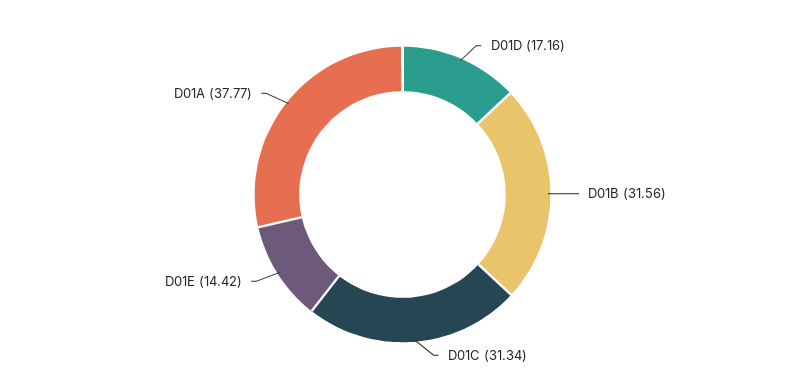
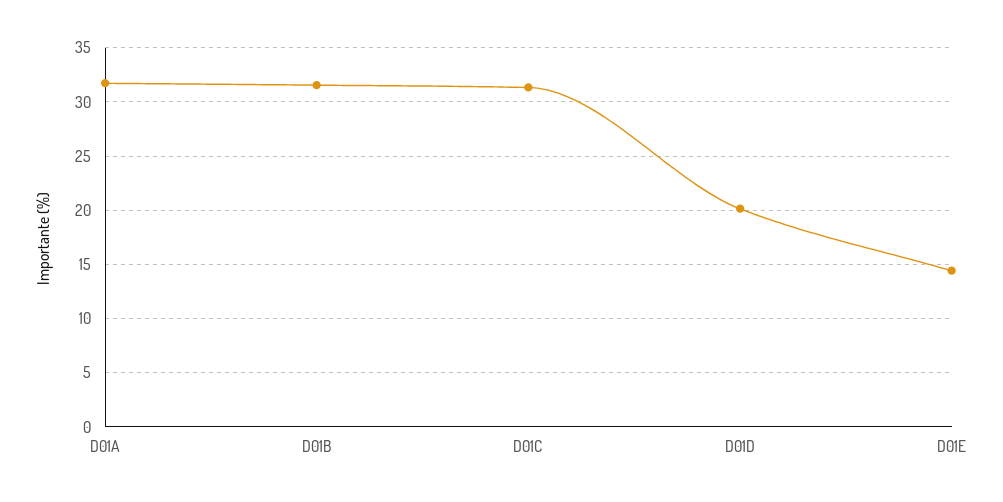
  {
-   "D01D": 17.16,
+   "D01D": 20,
    "D01B": 31.56,
    "D01C": 31.34,
    "D01E": 14.42,
-   "D01A": 37.77
+   "D01A": 32
  }

